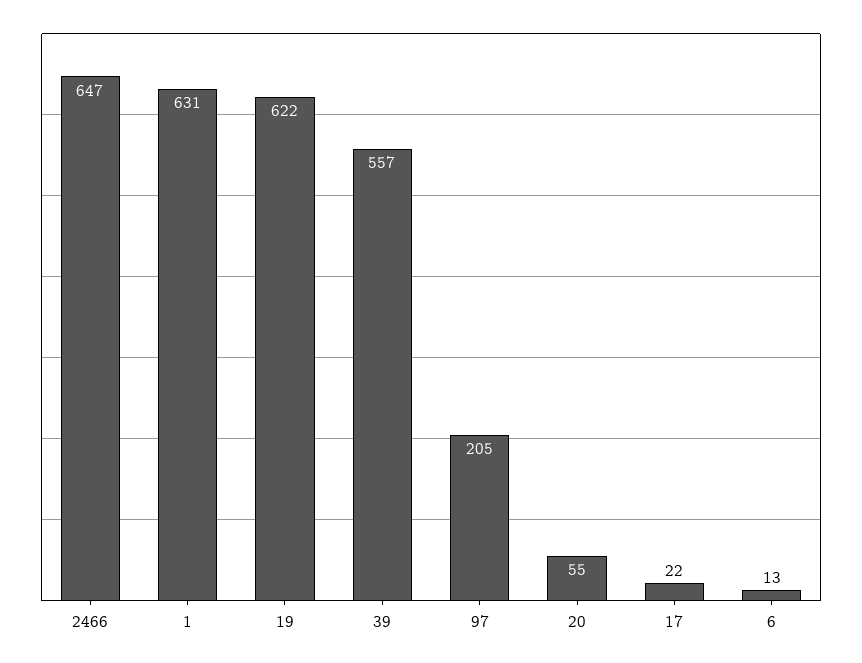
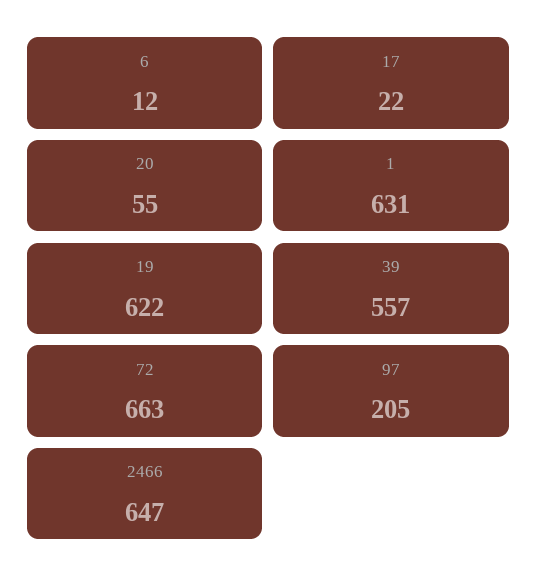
  {
    "2466": 647,
    "1": 631,
    "19": 622,
    "39": 557,
    "97": 205,
    "20": 55,
    "17": 22,
-   "6": 13
+   "6": 12,
+   "72": 663
  }

